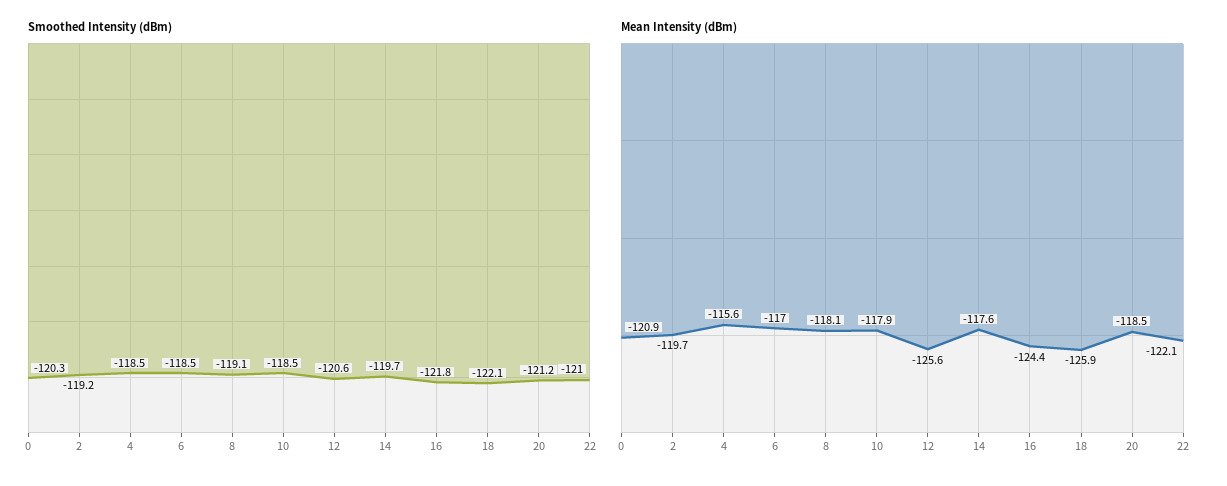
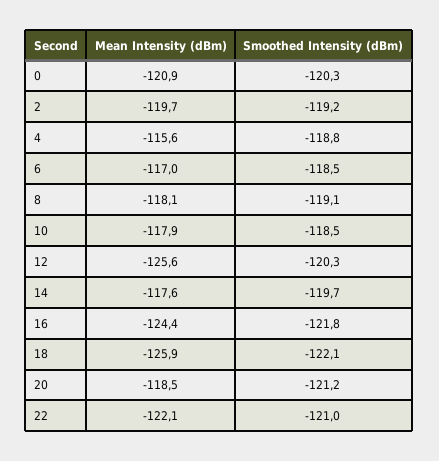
  {
    "Smoothed Intensity (dBm)": {
      "0": -120.3,
      "2": -119.2,
-     "4": -118.5,
+     "4": -118.8,
      "6": -118.5,
      "8": -119.1,
      "10": -118.5,
-     "12": -120.6,
+     "12": -120.3,
      "14": -119.7,
      "16": -121.8,
      "18": -122.1,
      "20": -121.2,
      "22": -121
    },
    "Mean Intensity (dBm)": {
      "0": -120.9,
      "2": -119.7,
      "4": -115.6,
      "6": -117,
      "8": -118.1,
      "10": -117.9,
      "12": -125.6,
      "14": -117.6,
      "16": -124.4,
      "18": -125.9,
      "20": -118.5,
      "22": -122.1
    }
  }

